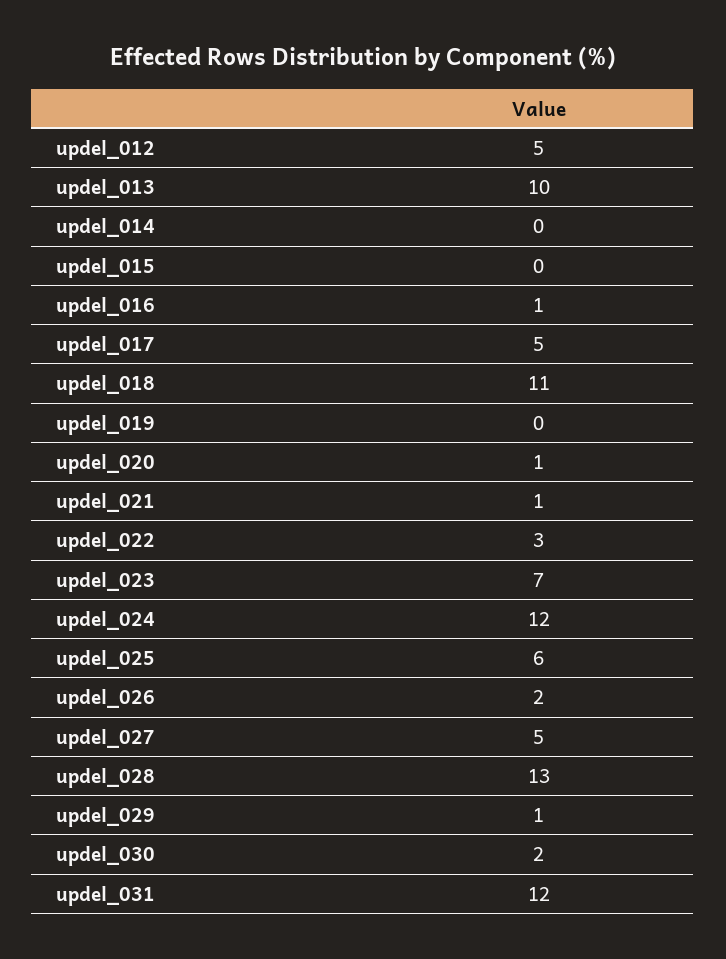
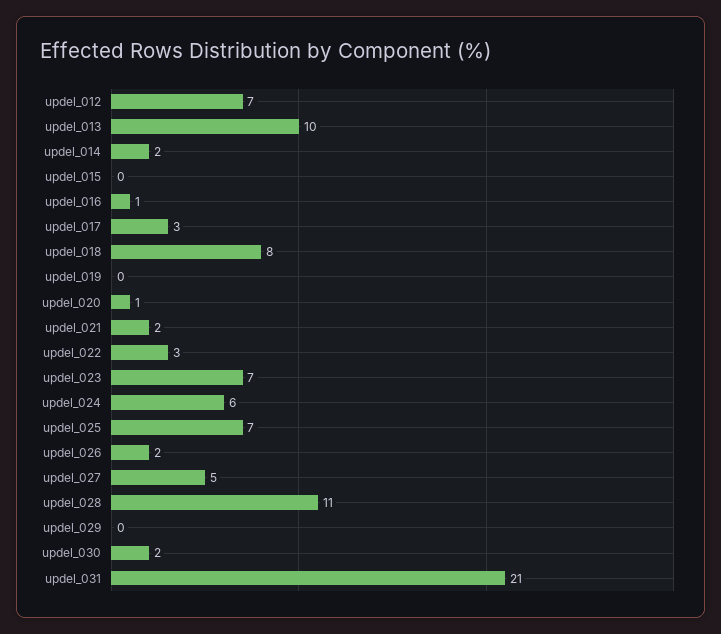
  {
-   "updel_012": 5,
+   "updel_012": 7,
    "updel_013": 10,
-   "updel_014": 0,
+   "updel_014": 2,
    "updel_015": 0,
    "updel_016": 1,
-   "updel_017": 5,
+   "updel_017": 3,
-   "updel_018": 11,
+   "updel_018": 8,
    "updel_019": 0,
    "updel_020": 1,
-   "updel_021": 1,
+   "updel_021": 2,
    "updel_022": 3,
    "updel_023": 7,
-   "updel_024": 12,
+   "updel_024": 6,
-   "updel_025": 6,
+   "updel_025": 7,
    "updel_026": 2,
    "updel_027": 5,
-   "updel_028": 13,
+   "updel_028": 11,
-   "updel_029": 1,
+   "updel_029": 0,
    "updel_030": 2,
-   "updel_031": 12
+   "updel_031": 21
  }

